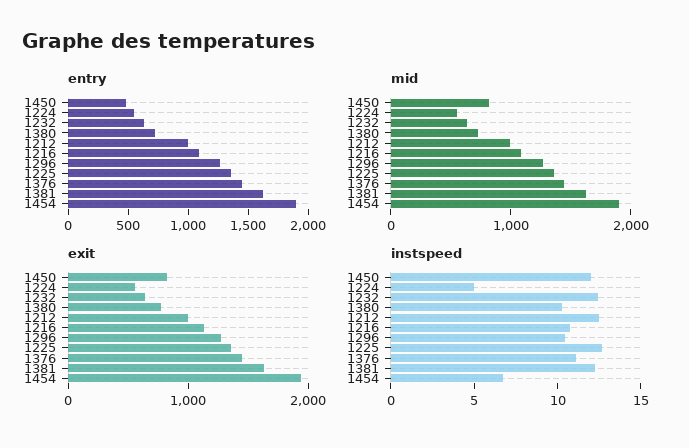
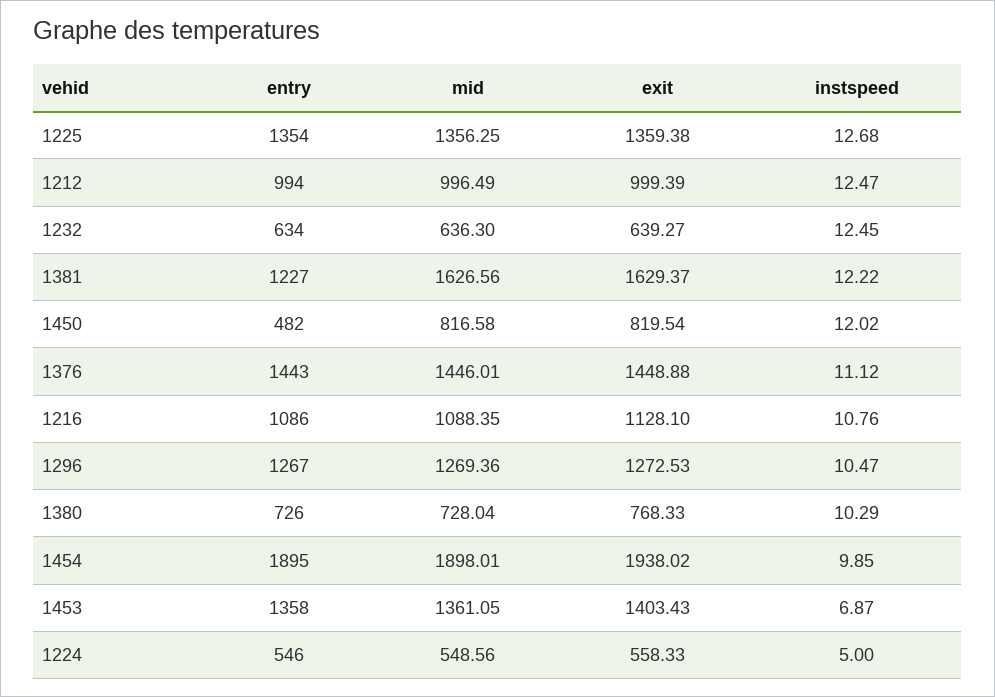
  {
    "entry": {
      "1450": 482,
      "1224": 546,
      "1232": 634,
      "1380": 726,
      "1212": 994,
      "1216": 1086,
      "1296": 1267,
      "1225": 1354,
      "1376": 1443,
-     "1381": 1600,
+     "1381": 1227,
-     "1454": 1895
+     "1454": 1895,
+     "1453": 1358
    },
    "mid": {
      "1450": 816.58,
      "1224": 548.56,
      "1232": 636.3,
      "1380": 728.04,
      "1212": 996.49,
      "1216": 1088.35,
      "1296": 1269.36,
      "1225": 1356.25,
      "1376": 1446.01,
      "1381": 1626.56,
-     "1454": 1898.01
+     "1454": 1898.01,
+     "1453": 1361.05
    },
    "exit": {
      "1450": 819.54,
      "1224": 558.33,
      "1232": 639.27,
      "1380": 768.33,
      "1212": 999.39,
      "1216": 1128.1,
      "1296": 1272.53,
      "1225": 1359.38,
      "1376": 1448.88,
      "1381": 1629.37,
-     "1454": 1938.02
+     "1454": 1938.02,
+     "1453": 1403.43
    },
    "instspeed": {
      "1450": 12.02,
      "1224": 5,
      "1232": 12.45,
      "1380": 10.29,
      "1212": 12.47,
      "1216": 10.76,
      "1296": 10.47,
      "1225": 12.68,
      "1376": 11.12,
      "1381": 12.22,
-     "1454": 7
+     "1454": 9.85,
+     "1453": 6.87
    }
  }

